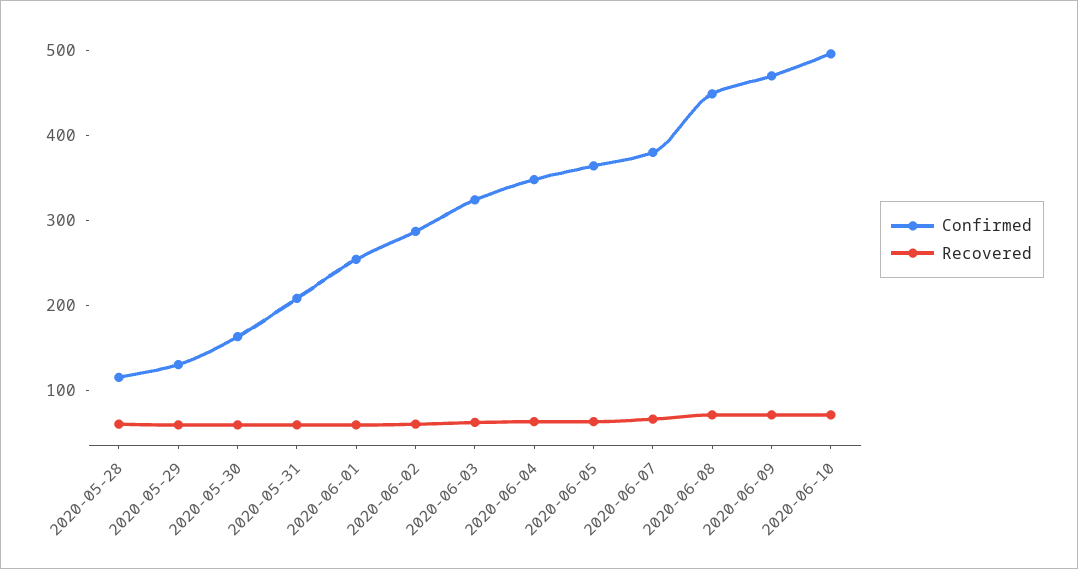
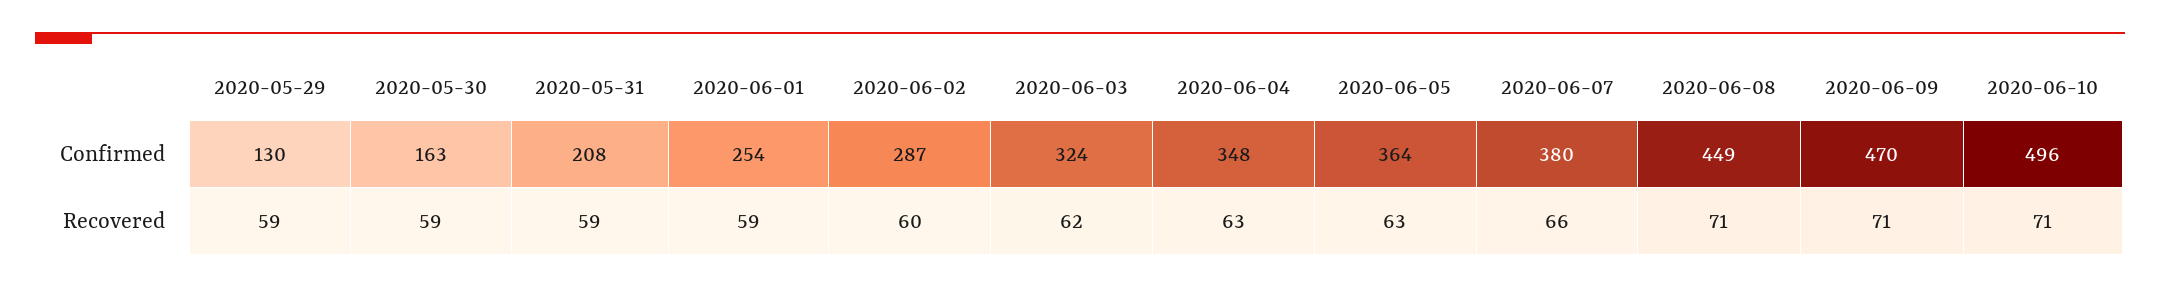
  {
    "Confirmed": {
-     "2020-05-28": 120,
      "2020-05-29": 130,
      "2020-05-30": 163,
      "2020-05-31": 208,
      "2020-06-01": 254,
      "2020-06-02": 287,
      "2020-06-03": 324,
      "2020-06-04": 348,
      "2020-06-05": 364,
      "2020-06-07": 380,
      "2020-06-08": 449,
      "2020-06-09": 470,
      "2020-06-10": 496
    },
    "Recovered": {
-     "2020-05-28": 60,
      "2020-05-29": 59,
      "2020-05-30": 59,
      "2020-05-31": 59,
      "2020-06-01": 59,
      "2020-06-02": 60,
      "2020-06-03": 62,
      "2020-06-04": 63,
      "2020-06-05": 63,
      "2020-06-07": 66,
      "2020-06-08": 71,
      "2020-06-09": 71,
      "2020-06-10": 71
    }
  }

